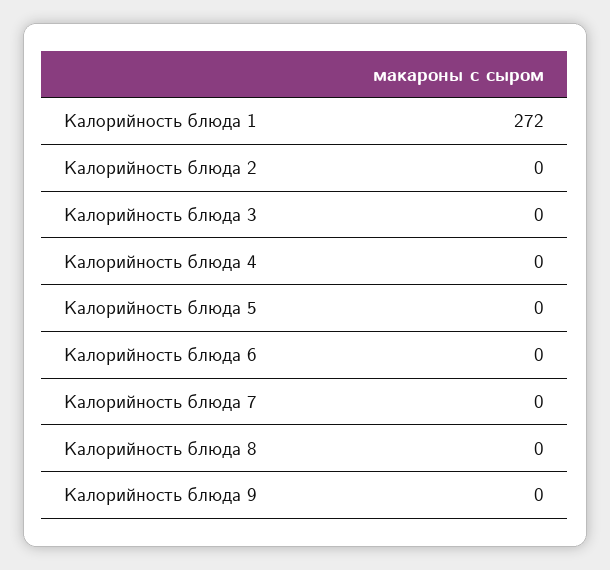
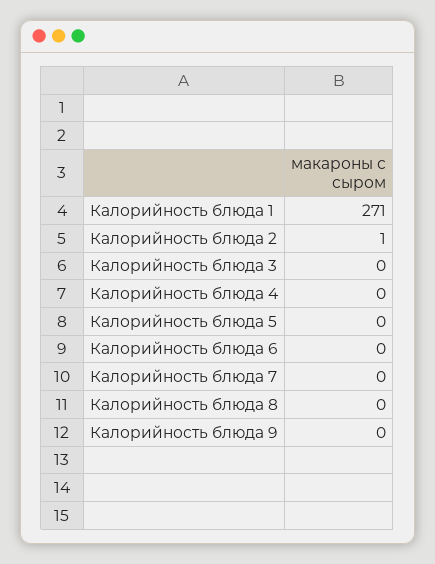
  {
-   "Калорийность блюда 1": 272,
+   "Калорийность блюда 1": 271,
-   "Калорийность блюда 2": 0,
+   "Калорийность блюда 2": 1,
    "Калорийность блюда 3": 0,
    "Калорийность блюда 4": 0,
    "Калорийность блюда 5": 0,
    "Калорийность блюда 6": 0,
    "Калорийность блюда 7": 0,
    "Калорийность блюда 8": 0,
    "Калорийность блюда 9": 0
  }

